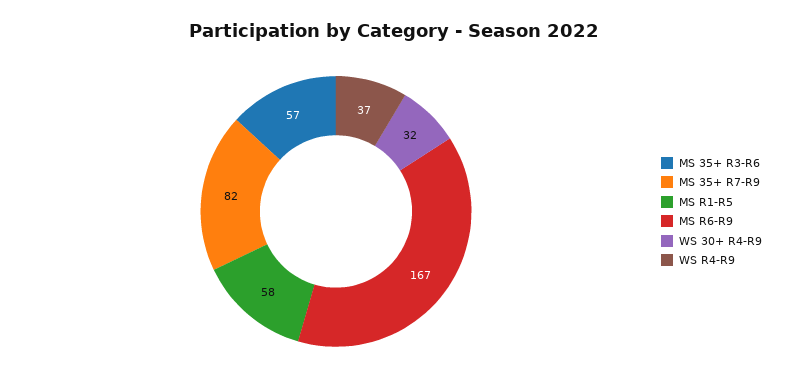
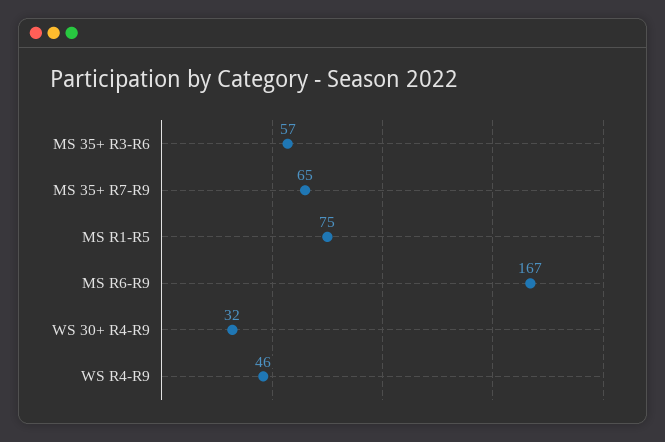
  {
    "MS 35+ R3-R6": 57,
-   "MS 35+ R7-R9": 82,
+   "MS 35+ R7-R9": 65,
-   "MS R1-R5": 58,
+   "MS R1-R5": 75,
    "MS R6-R9": 167,
    "WS 30+ R4-R9": 32,
-   "WS R4-R9": 37
+   "WS R4-R9": 46
  }

